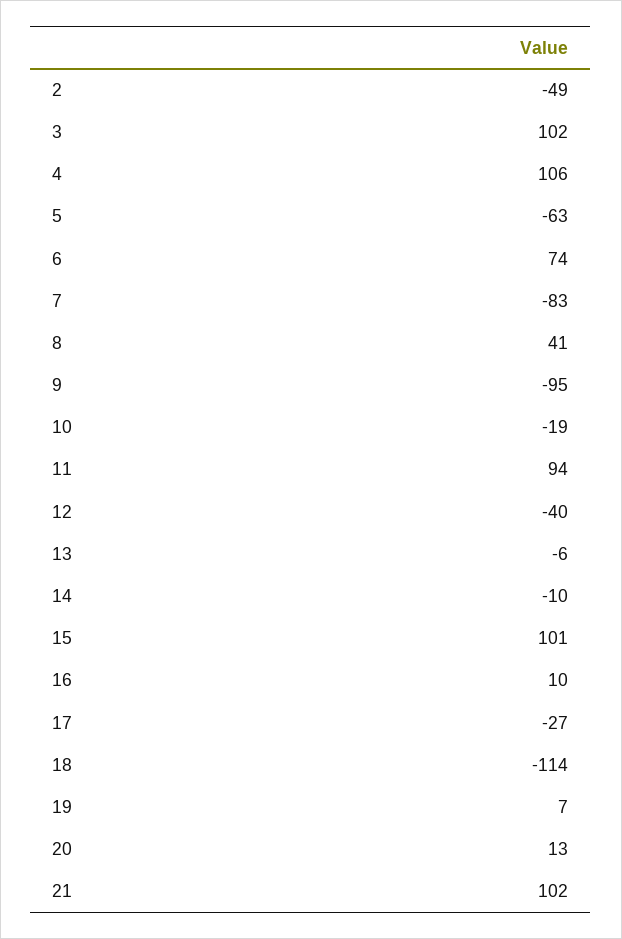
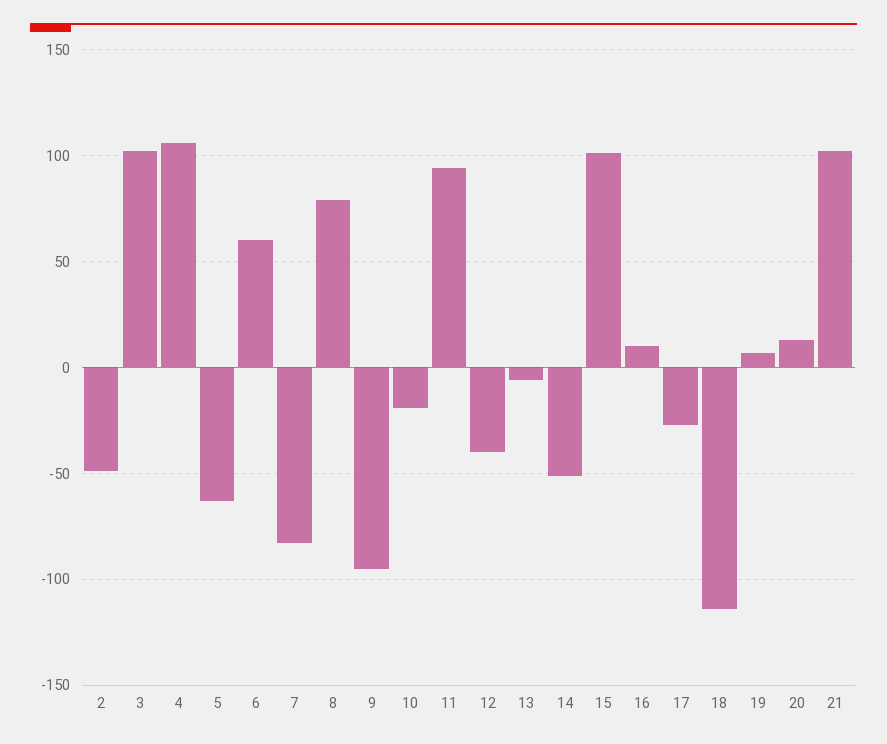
  {
    "2": -49,
    "3": 102,
    "4": 106,
    "5": -63,
-   "6": 74,
+   "6": 60,
    "7": -83,
-   "8": 41,
+   "8": 80,
    "9": -95,
    "10": -19,
    "11": 94,
    "12": -40,
    "13": -6,
-   "14": -10,
+   "14": -50,
    "15": 101,
    "16": 10,
    "17": -27,
    "18": -114,
    "19": 7,
    "20": 13,
    "21": 102
  }

